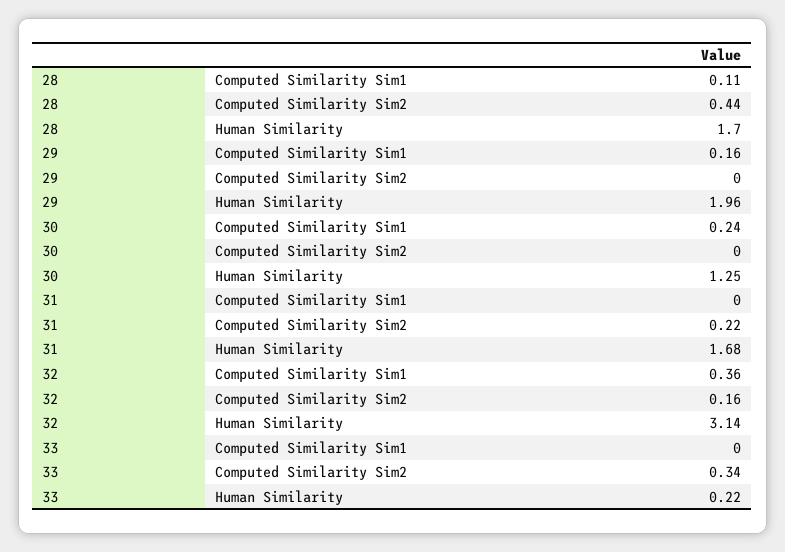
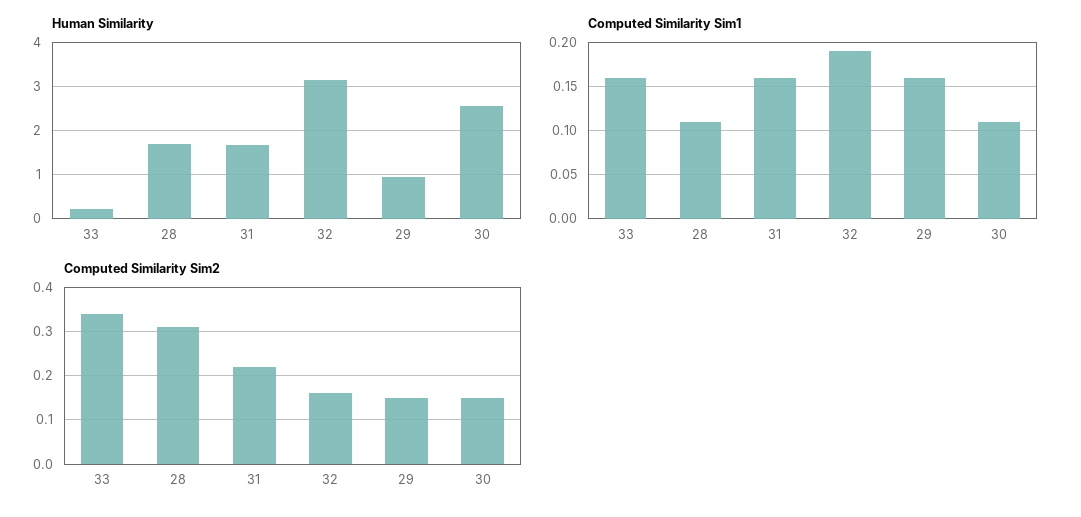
  {
    "Computed Similarity Sim1": {
      "28": 0.11,
      "29": 0.16,
-     "30": 0.24,
+     "30": 0.11,
-     "31": 0,
+     "31": 0.16,
-     "32": 0.36,
+     "32": 0.19,
-     "33": 0
+     "33": 0.16
    },
    "Computed Similarity Sim2": {
-     "28": 0.44,
+     "28": 0.3,
-     "29": 0,
+     "29": 0.15,
-     "30": 0,
+     "30": 0.15,
      "31": 0.22,
      "32": 0.16,
      "33": 0.34
    },
    "Human Similarity": {
      "28": 1.7,
-     "29": 1.96,
+     "29": 1,
-     "30": 1.25,
+     "30": 2.6,
      "31": 1.68,
      "32": 3.14,
      "33": 0.22
    }
  }

